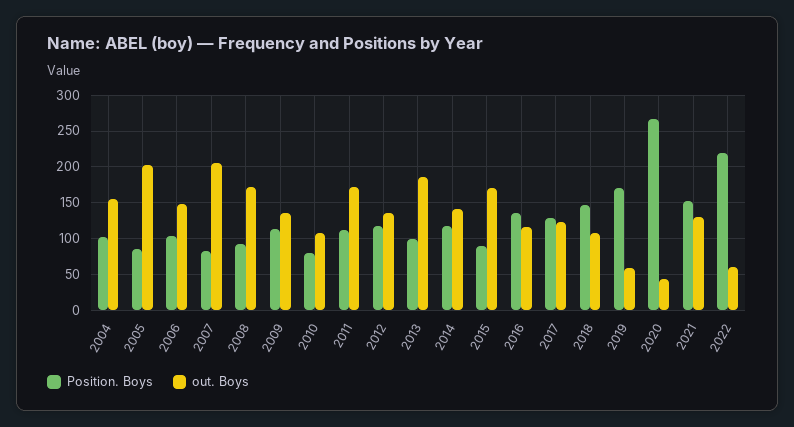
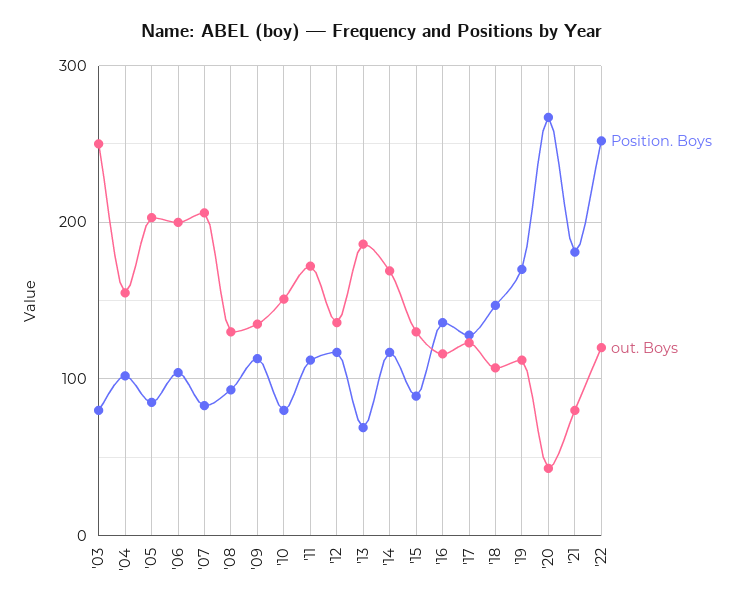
  {
    "Position. Boys": {
      "2004": 100,
      "2005": 90,
      "2006": 100,
      "2007": 80,
      "2008": 90,
      "2009": 110,
      "2010": 80,
      "2011": 110,
      "2012": 120,
-     "2013": 100,
+     "2013": 70,
      "2014": 120,
      "2015": 90,
      "2016": 140,
      "2017": 130,
      "2018": 150,
      "2019": 170,
      "2020": 270,
-     "2021": 150,
+     "2021": 180,
-     "2022": 220
+     "2022": 250,
+     "'03": 80
    },
    "out. Boys": {
      "2004": 160,
      "2005": 200,
-     "2006": 150,
+     "2006": 200,
      "2007": 210,
-     "2008": 170,
+     "2008": 130,
      "2009": 140,
-     "2010": 110,
+     "2010": 150,
      "2011": 170,
      "2012": 140,
      "2013": 190,
-     "2014": 140,
+     "2014": 170,
-     "2015": 170,
+     "2015": 130,
      "2016": 120,
      "2017": 120,
      "2018": 110,
-     "2019": 60,
+     "2019": 110,
      "2020": 40,
-     "2021": 130,
+     "2021": 80,
-     "2022": 60
+     "2022": 120,
+     "'03": 250
    }
  }

